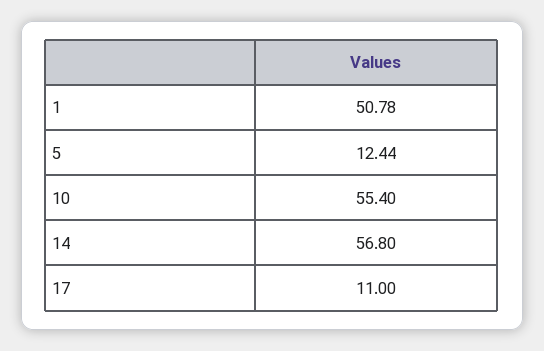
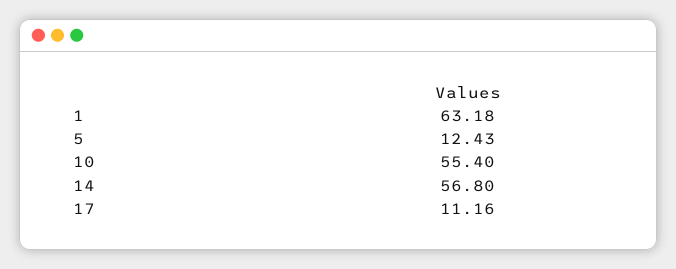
  {
-   "1": 50.78,
+   "1": 63.18,
-   "5": 12.44,
+   "5": 12.43,
    "10": 55.4,
    "14": 56.8,
-   "17": 11
+   "17": 11.16
  }

